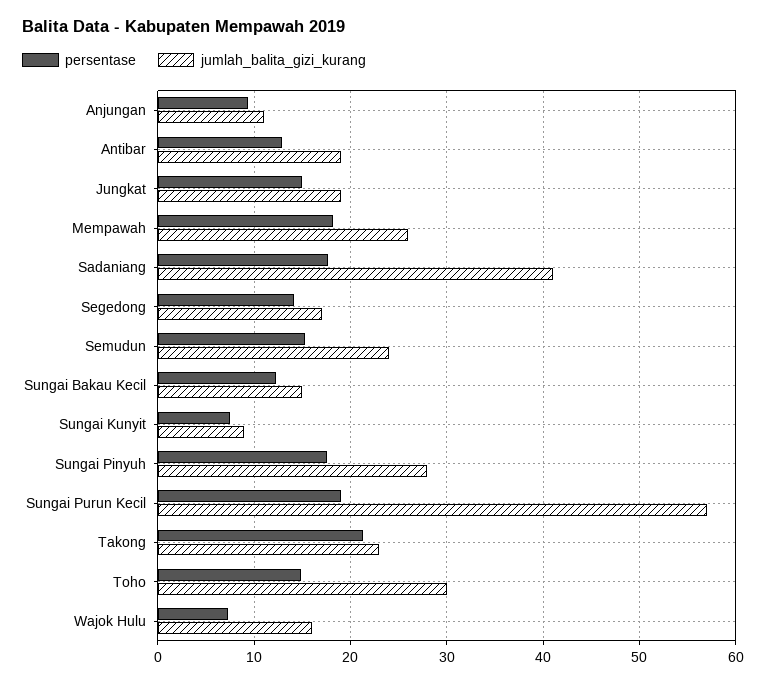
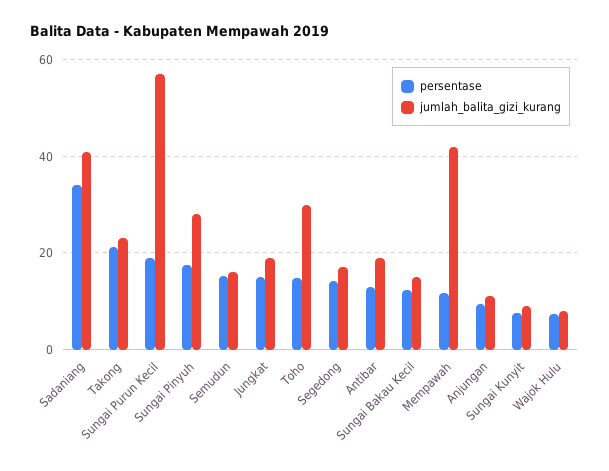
  {
    "persentase": {
      "Anjungan": 9,
      "Antibar": 13,
      "Jungkat": 15,
-     "Mempawah": 18,
+     "Mempawah": 12,
-     "Sadaniang": 18,
+     "Sadaniang": 34,
      "Segedong": 14,
      "Semudun": 15,
      "Sungai Bakau Kecil": 12,
      "Sungai Kunyit": 8,
      "Sungai Pinyuh": 18,
      "Sungai Purun Kecil": 19,
      "Takong": 21,
      "Toho": 15,
      "Wajok Hulu": 7
    },
    "jumlah_balita_gizi_kurang": {
      "Anjungan": 11,
      "Antibar": 19,
      "Jungkat": 19,
-     "Mempawah": 26,
+     "Mempawah": 42,
      "Sadaniang": 41,
      "Segedong": 17,
-     "Semudun": 24,
+     "Semudun": 16,
      "Sungai Bakau Kecil": 15,
      "Sungai Kunyit": 9,
      "Sungai Pinyuh": 28,
      "Sungai Purun Kecil": 57,
      "Takong": 23,
      "Toho": 30,
-     "Wajok Hulu": 16
+     "Wajok Hulu": 8
    }
  }

